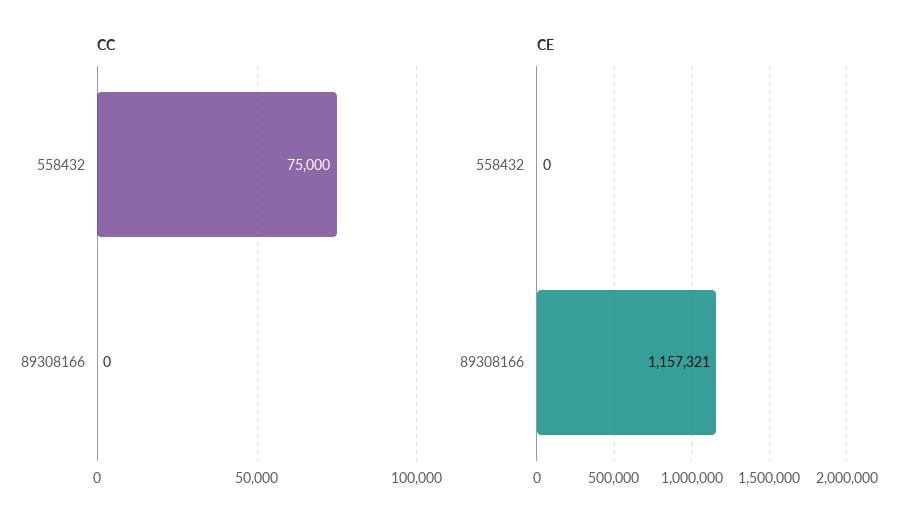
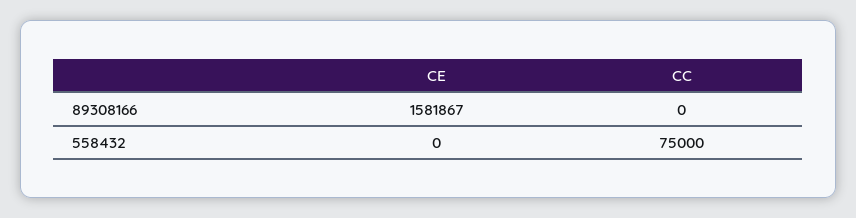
  {
    "CC": {
      "558432": 75000,
      "89308166": 0
    },
    "CE": {
      "558432": 0,
-     "89308166": 1157321
+     "89308166": 1581867
    }
  }

